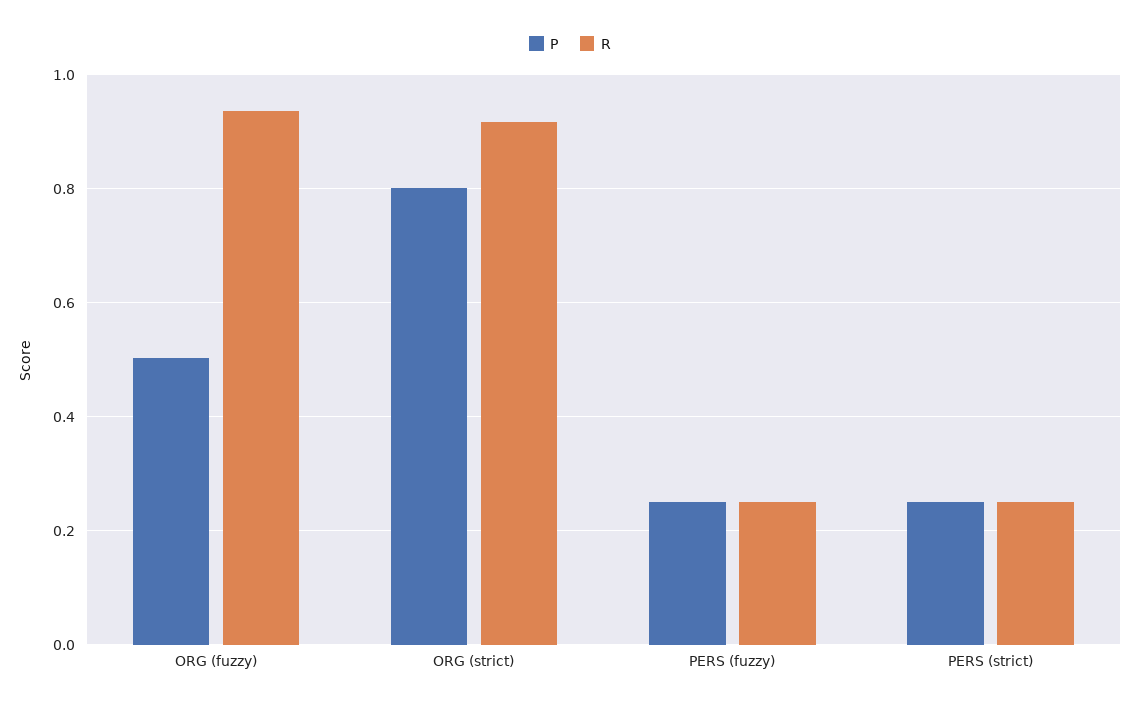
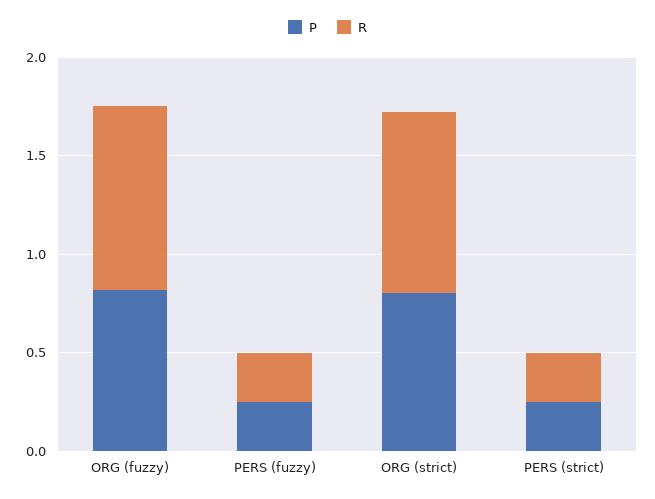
  {
    "P": {
-     "ORG (fuzzy)": 0.5,
+     "ORG (fuzzy)": 0.8,
      "ORG (strict)": 0.8,
      "PERS (fuzzy)": 0.26,
      "PERS (strict)": 0.26
    },
    "R": {
      "ORG (fuzzy)": 0.94,
      "ORG (strict)": 0.92,
      "PERS (fuzzy)": 0.26,
      "PERS (strict)": 0.26
    }
  }

